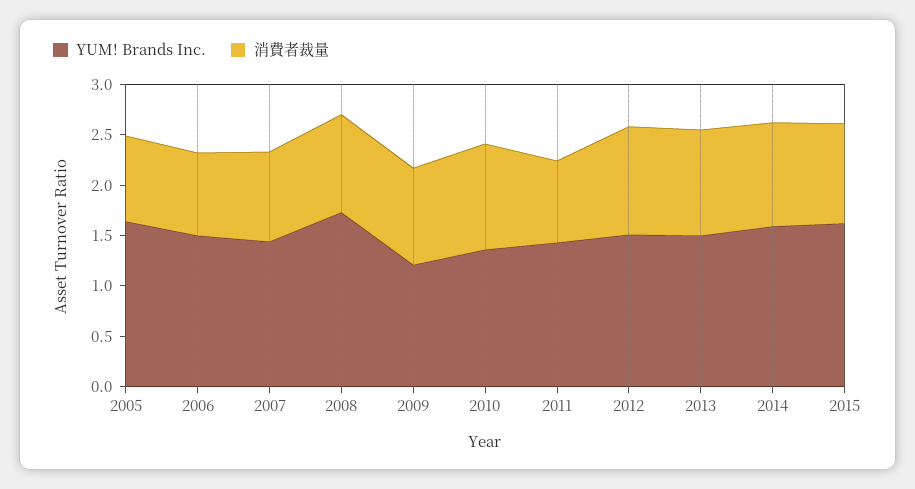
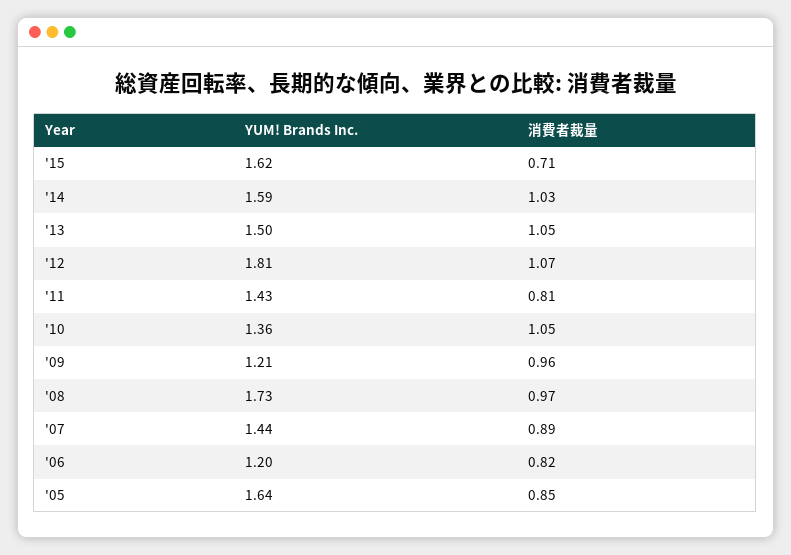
  {
    "YUM! Brands Inc.": {
      "2005": 1.64,
-     "2006": 1.5,
+     "2006": 1.2,
      "2007": 1.44,
      "2008": 1.73,
      "2009": 1.21,
      "2010": 1.36,
      "2011": 1.43,
-     "2012": 1.5,
+     "2012": 1.81,
      "2013": 1.5,
      "2014": 1.59,
      "2015": 1.62
    },
    "消費者裁量": {
      "2005": 0.85,
      "2006": 0.82,
      "2007": 0.89,
      "2008": 0.97,
      "2009": 0.96,
      "2010": 1.05,
      "2011": 0.81,
      "2012": 1.07,
      "2013": 1.05,
      "2014": 1.03,
-     "2015": 1
+     "2015": 0.71
    }
  }

